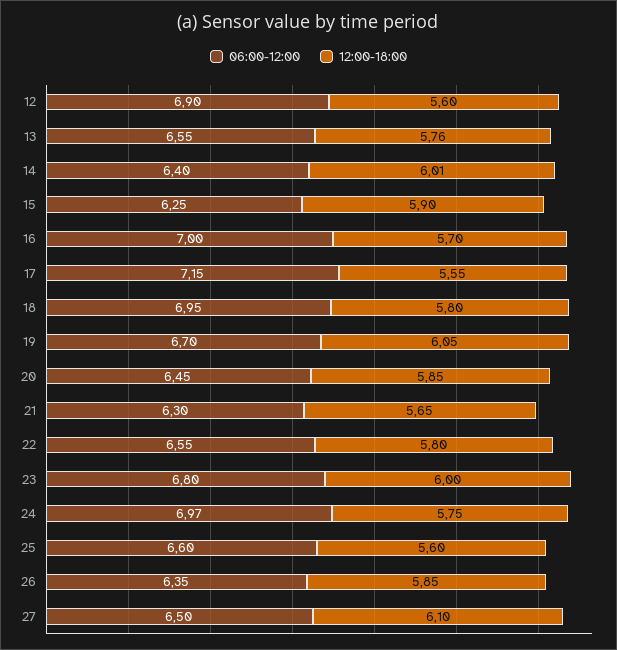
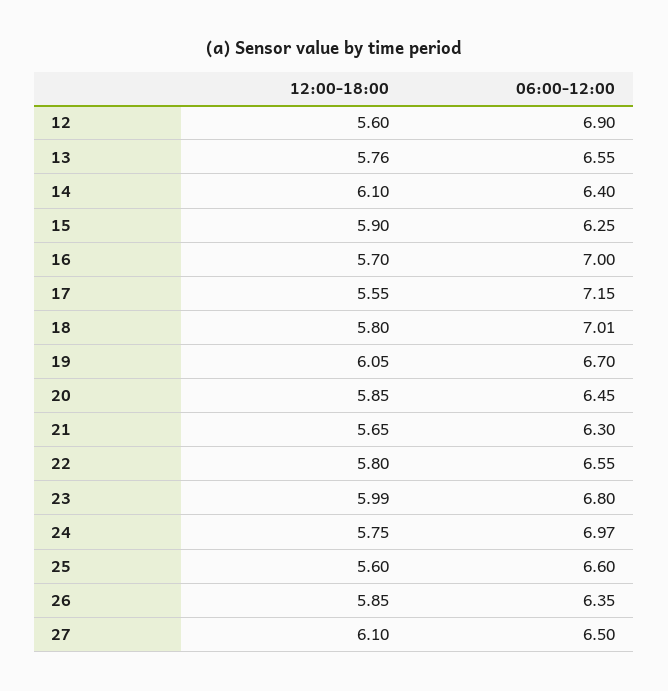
  {
    "06:00-12:00": {
      "12": 6.9,
      "13": 6.55,
      "14": 6.4,
      "15": 6.25,
      "16": 7,
      "17": 7.15,
-     "18": 6.95,
+     "18": 7.01,
      "19": 6.7,
      "20": 6.45,
      "21": 6.3,
      "22": 6.55,
      "23": 6.8,
      "24": 6.97,
      "25": 6.6,
      "26": 6.35,
      "27": 6.5
    },
    "12:00-18:00": {
      "12": 5.6,
      "13": 5.76,
-     "14": 6.01,
+     "14": 6.1,
      "15": 5.9,
      "16": 5.7,
      "17": 5.55,
      "18": 5.8,
      "19": 6.05,
      "20": 5.85,
      "21": 5.65,
      "22": 5.8,
-     "23": 6,
+     "23": 5.99,
      "24": 5.75,
      "25": 5.6,
      "26": 5.85,
      "27": 6.1
    }
  }

